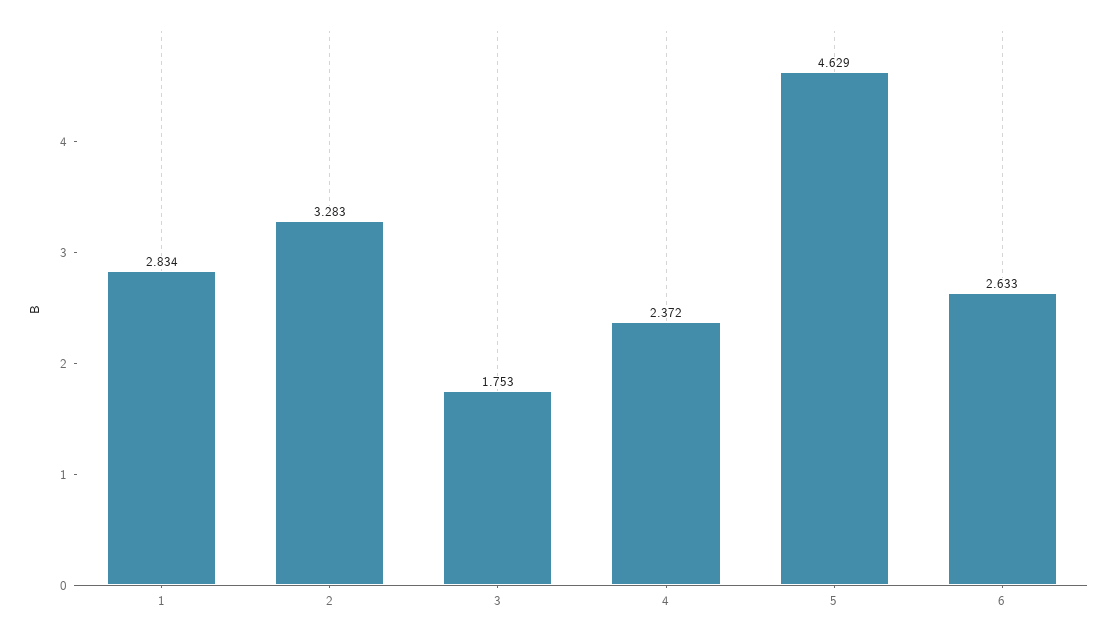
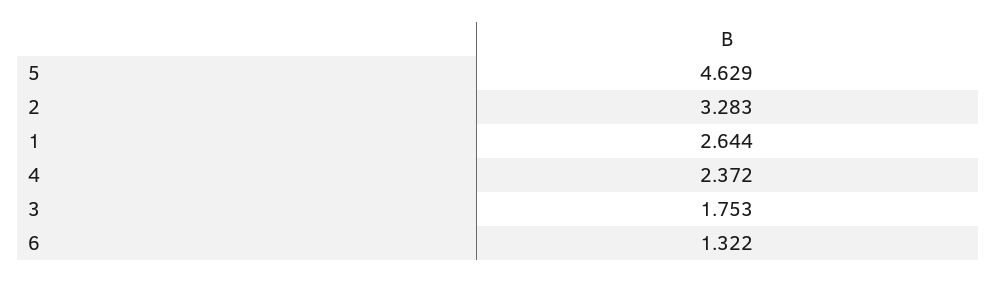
  {
-   "1": 2.834,
+   "1": 2.644,
    "2": 3.283,
    "3": 1.753,
    "4": 2.372,
    "5": 4.629,
-   "6": 2.633
+   "6": 1.322
  }

